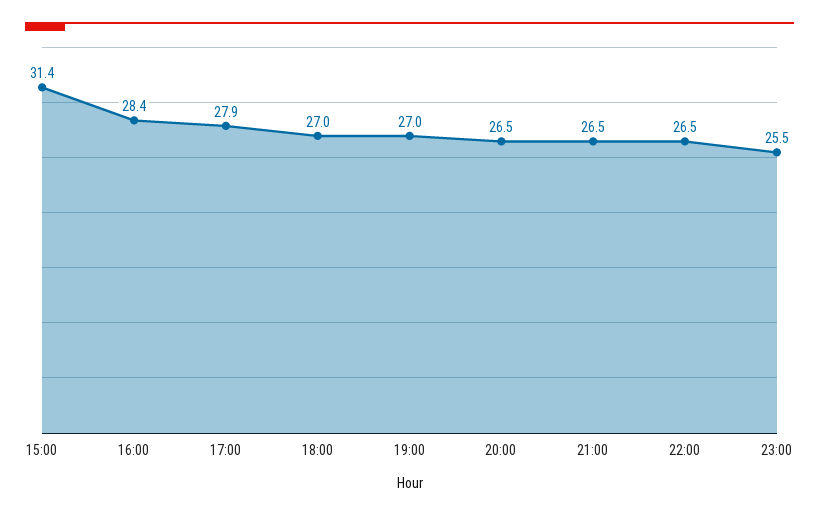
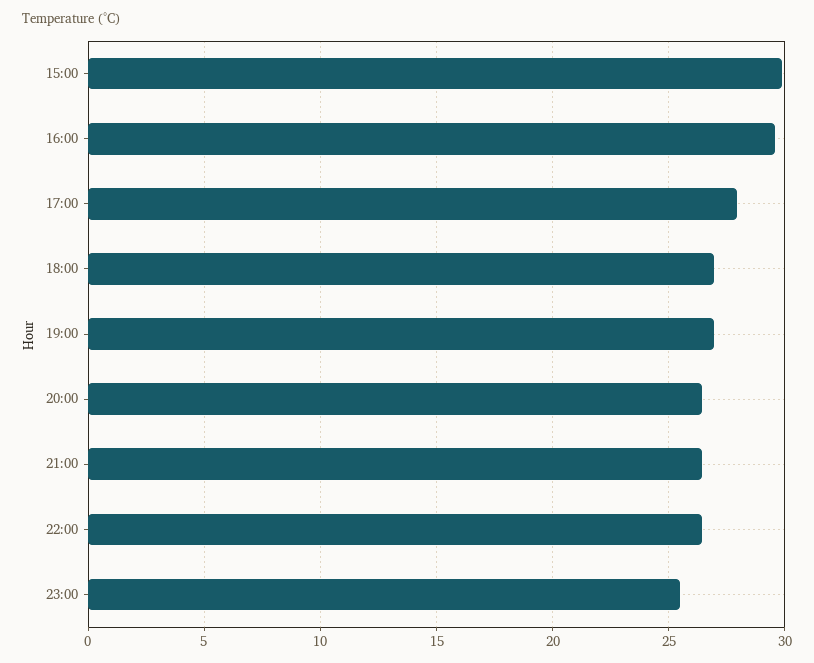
  {
-   "15:00": 31.4,
+   "15:00": 30,
-   "16:00": 28.4,
+   "16:00": 29.5,
    "17:00": 27.9,
    "18:00": 27,
    "19:00": 27,
    "20:00": 26.5,
    "21:00": 26.5,
    "22:00": 26.5,
    "23:00": 25.5
  }

